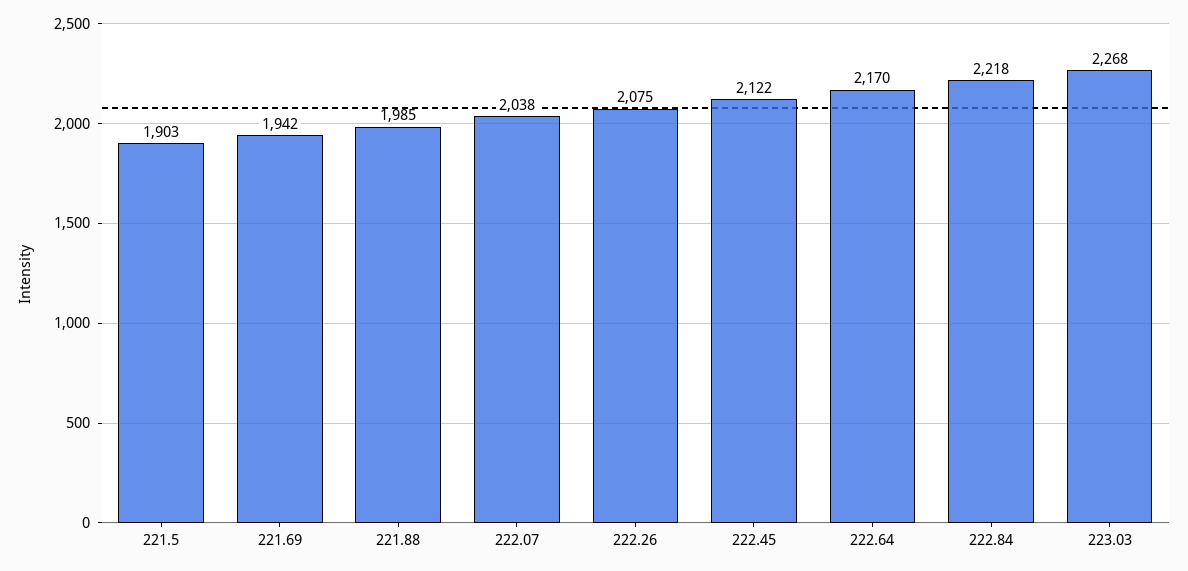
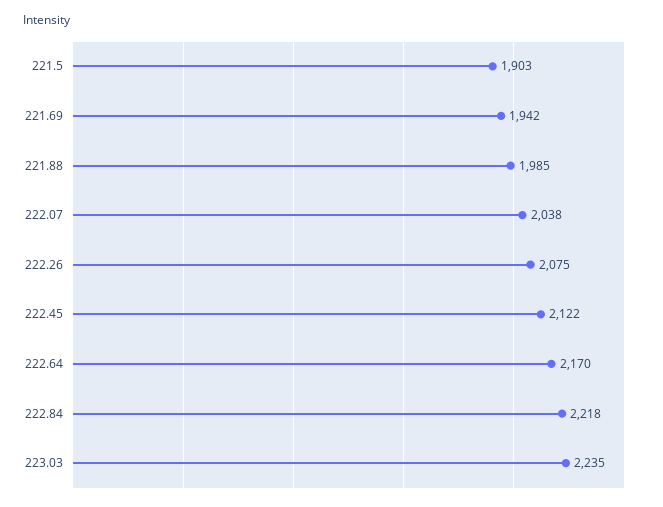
  {
    "221.5": 1903,
    "221.69": 1942,
    "221.88": 1985,
    "222.07": 2038,
    "222.26": 2075,
    "222.45": 2122,
    "222.64": 2170,
    "222.84": 2218,
-   "223.03": 2268
+   "223.03": 2235
  }

